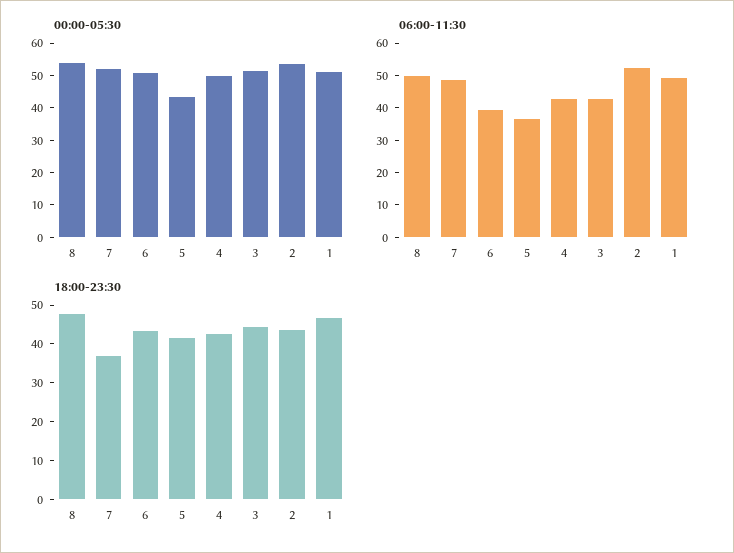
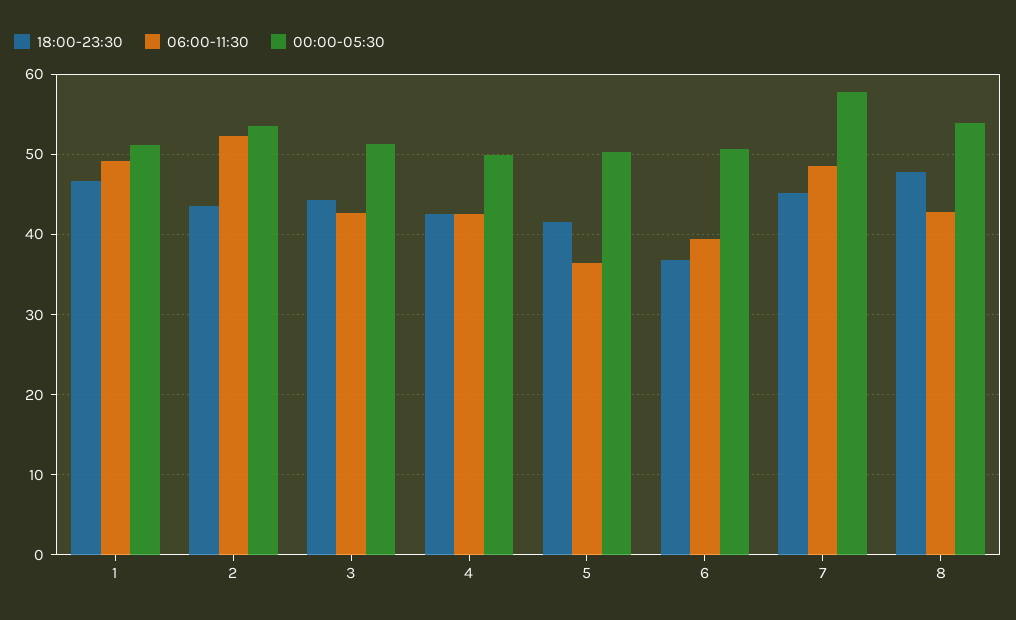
  {
    "00:00-05:30": {
      "8": 54,
-     "7": 52.5,
+     "7": 58,
      "6": 51,
-     "5": 42.5,
+     "5": 50,
      "4": 50,
      "3": 51,
      "2": 54,
      "1": 51
    },
    "06:00-11:30": {
-     "8": 50,
+     "8": 43,
      "7": 49,
      "6": 39,
      "5": 36,
      "4": 43,
      "3": 43,
      "2": 52,
      "1": 49
    },
    "18:00-23:30": {
      "8": 48,
-     "7": 37.5,
+     "7": 45,
-     "6": 42.5,
+     "6": 37,
      "5": 42,
      "4": 42,
      "3": 44,
      "2": 43,
      "1": 47
    }
  }

